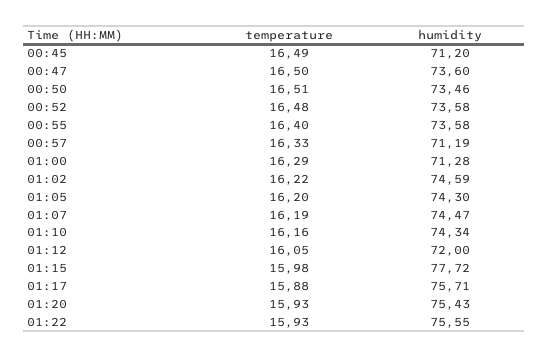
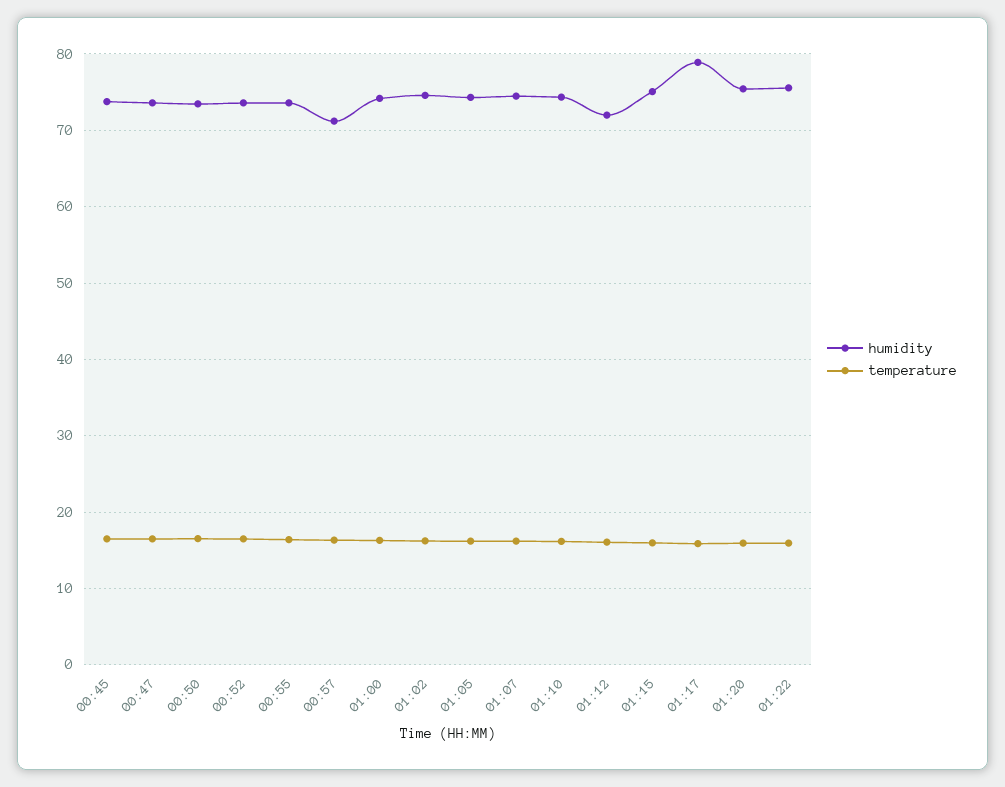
  {
    "temperature": {
      "00:45": 16.49,
      "00:47": 16.5,
      "00:50": 16.51,
      "00:52": 16.48,
      "00:55": 16.4,
      "00:57": 16.33,
      "01:00": 16.29,
      "01:02": 16.22,
      "01:05": 16.2,
      "01:07": 16.19,
      "01:10": 16.16,
      "01:12": 16.05,
      "01:15": 15.98,
      "01:17": 15.88,
      "01:20": 15.93,
      "01:22": 15.93
    },
    "humidity": {
-     "00:45": 71.2,
+     "00:45": 74,
      "00:47": 73.6,
      "00:50": 73.46,
      "00:52": 73.58,
      "00:55": 73.58,
      "00:57": 71.19,
-     "01:00": 71.28,
+     "01:00": 74,
      "01:02": 74.59,
      "01:05": 74.3,
      "01:07": 74.47,
      "01:10": 74.34,
      "01:12": 72,
-     "01:15": 77.72,
+     "01:15": 75,
-     "01:17": 75.71,
+     "01:17": 79,
      "01:20": 75.43,
      "01:22": 75.55
    }
  }

